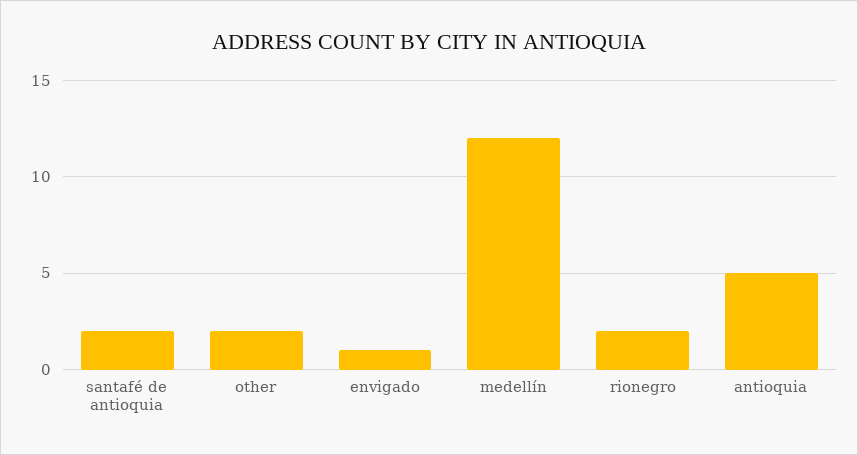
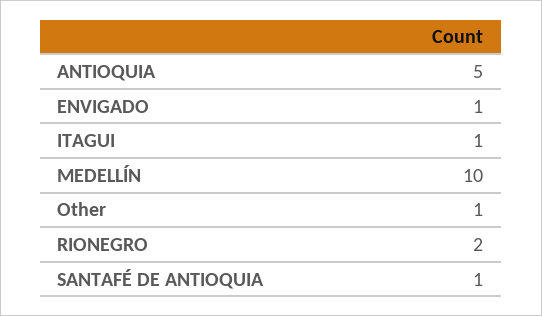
  {
-   "santafé de antioquia": 2,
+   "santafé de antioquia": 1,
-   "other": 2,
+   "other": 1,
    "envigado": 1,
-   "medellín": 12,
+   "medellín": 10,
    "rionegro": 2,
-   "antioquia": 5
+   "antioquia": 5,
+   "ITAGUI": 1
  }

